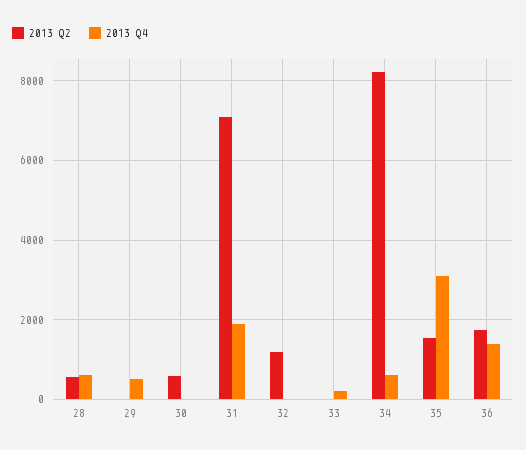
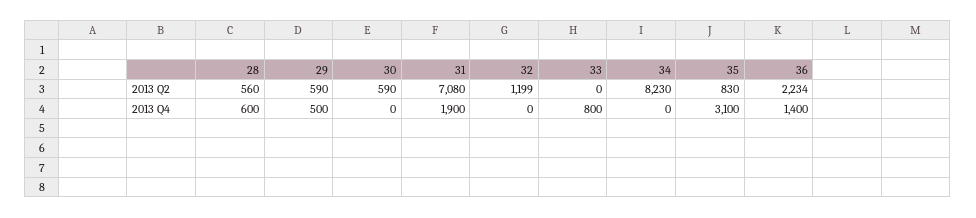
  {
    "2013 Q2": {
      "28": 560,
-     "29": 0,
+     "29": 590,
      "30": 590,
      "31": 7080,
      "32": 1199,
      "33": 0,
      "34": 8230,
-     "35": 1600,
+     "35": 830,
-     "36": 1800
+     "36": 2234
    },
    "2013 Q4": {
      "28": 600,
      "29": 500,
      "30": 0,
      "31": 1900,
      "32": 0,
-     "33": 200,
+     "33": 800,
-     "34": 600,
+     "34": 0,
      "35": 3100,
      "36": 1400
    }
  }

